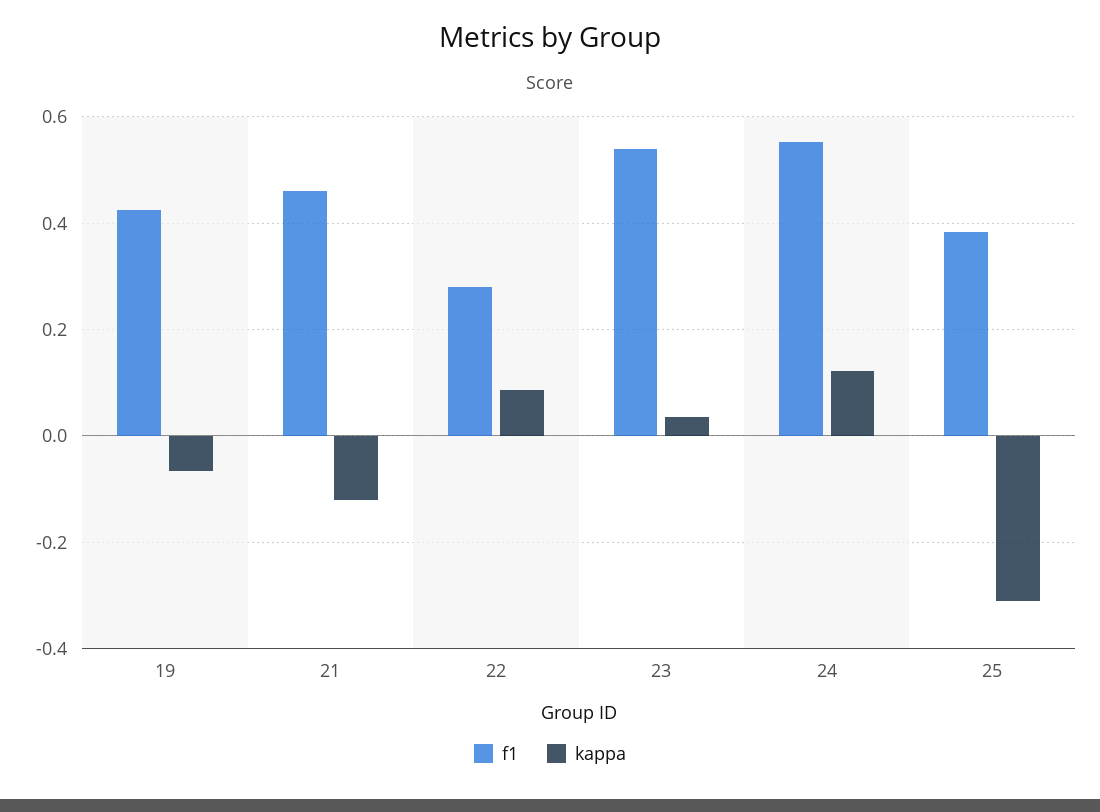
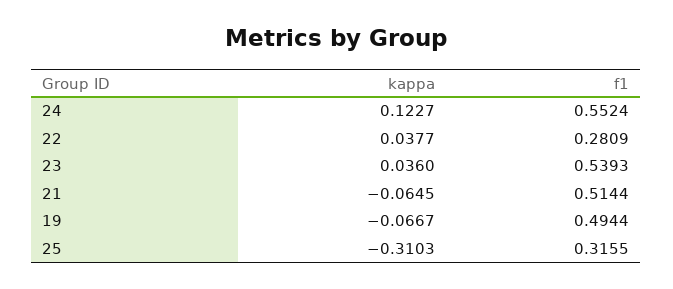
  {
    "f1": {
-     "19": 0.42,
+     "19": 0.4944,
-     "21": 0.46,
+     "21": 0.5144,
      "22": 0.2809,
      "23": 0.5393,
      "24": 0.5524,
-     "25": 0.38
+     "25": 0.3155
    },
    "kappa": {
      "19": -0.0667,
-     "21": -0.12,
+     "21": -0.0645,
-     "22": 0.08,
+     "22": 0.0377,
      "23": 0.036,
      "24": 0.1227,
      "25": -0.3103
    }
  }

